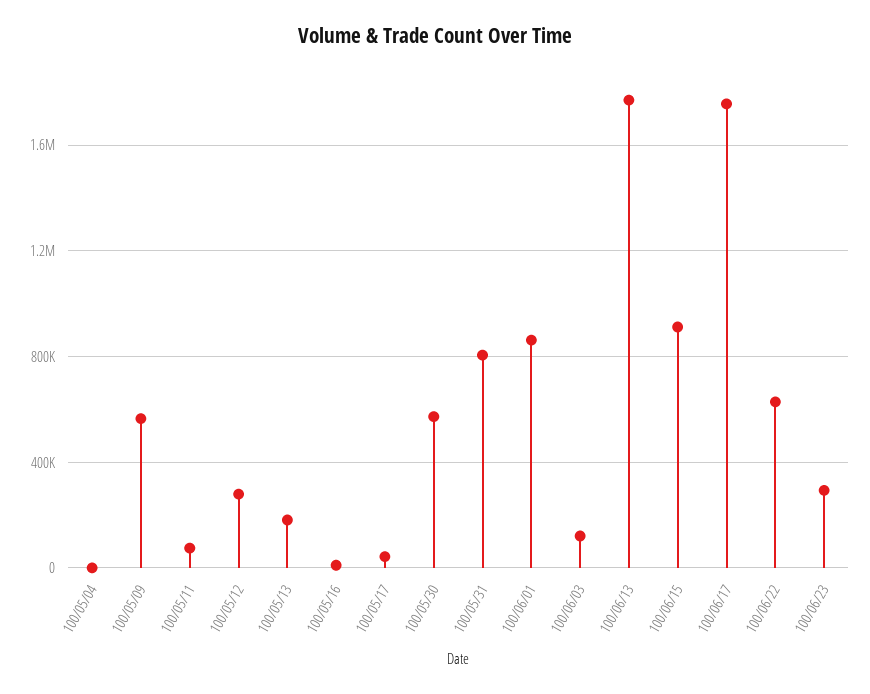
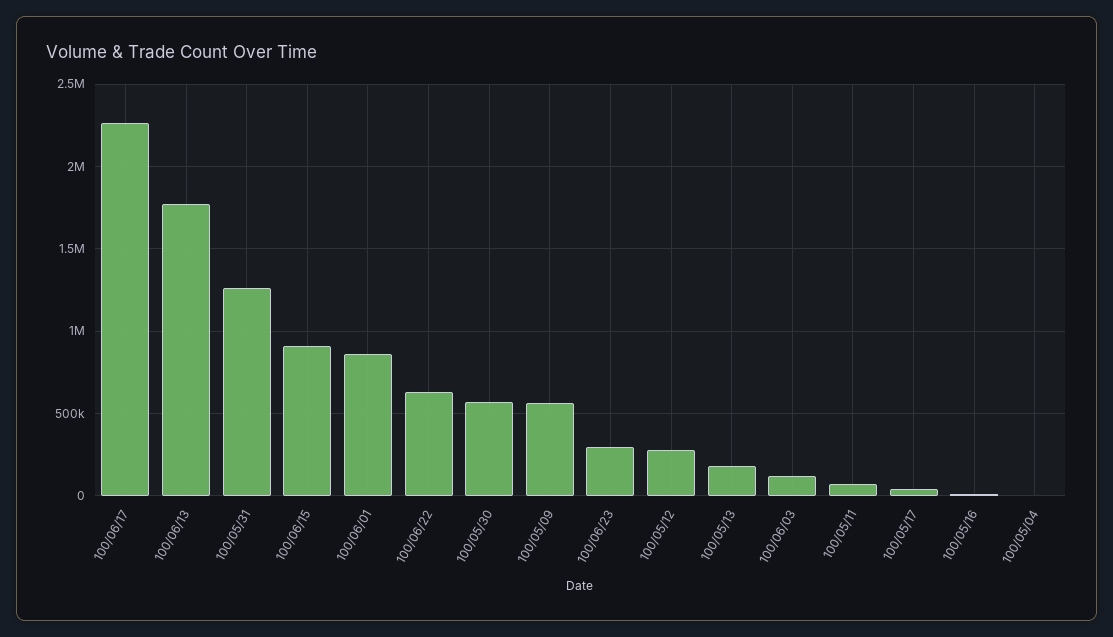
  {
    "100/05/04": 0,
    "100/05/09": 550000,
    "100/05/11": 100000,
    "100/05/12": 300000,
    "100/05/13": 200000,
    "100/05/16": 0,
    "100/05/17": 50000,
    "100/05/30": 550000,
-   "100/05/31": 800000,
+   "100/05/31": 1250000,
    "100/06/01": 850000,
    "100/06/03": 100000,
    "100/06/13": 1750000,
    "100/06/15": 900000,
-   "100/06/17": 1750000,
+   "100/06/17": 2250000,
    "100/06/22": 650000,
    "100/06/23": 300000
  }

